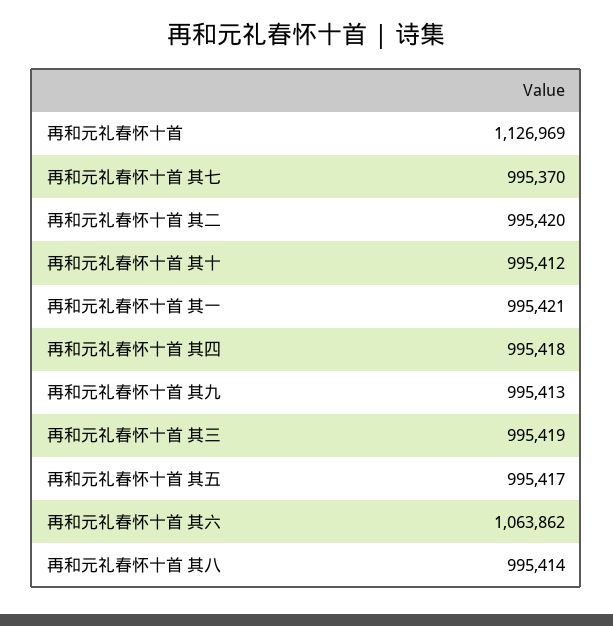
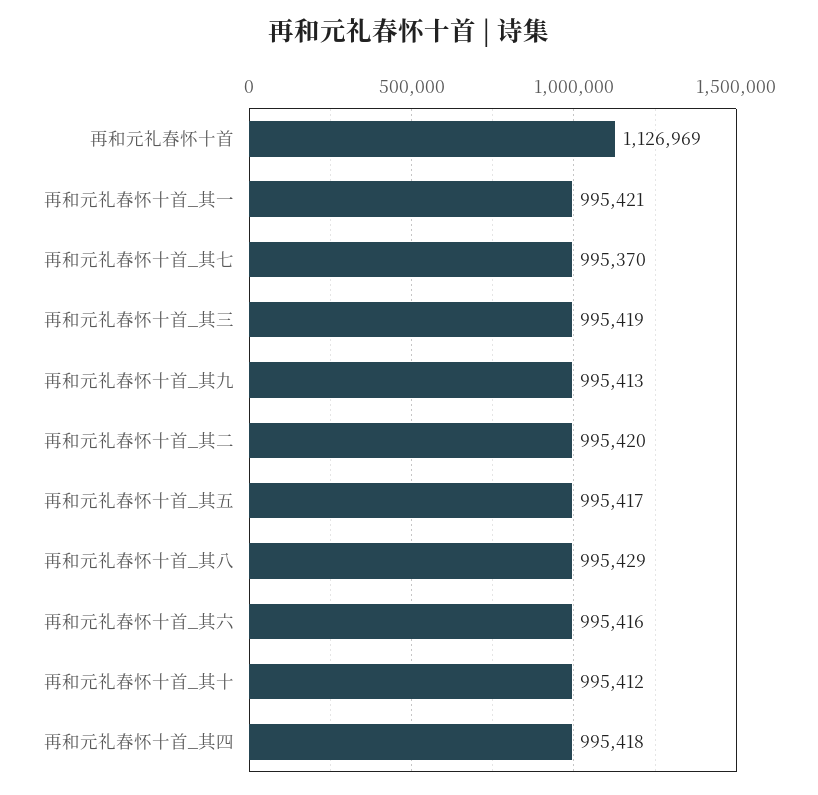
  {
    "再和元礼春怀十首": 1126969,
    "再和元礼春怀十首 其七": 995370,
    "再和元礼春怀十首 其二": 995420,
    "再和元礼春怀十首 其十": 995412,
    "再和元礼春怀十首 其一": 995421,
    "再和元礼春怀十首 其四": 995418,
    "再和元礼春怀十首 其九": 995413,
    "再和元礼春怀十首 其三": 995419,
    "再和元礼春怀十首 其五": 995417,
-   "再和元礼春怀十首 其六": 1063862,
+   "再和元礼春怀十首 其六": 995416,
-   "再和元礼春怀十首 其八": 995414
+   "再和元礼春怀十首 其八": 995429
  }

